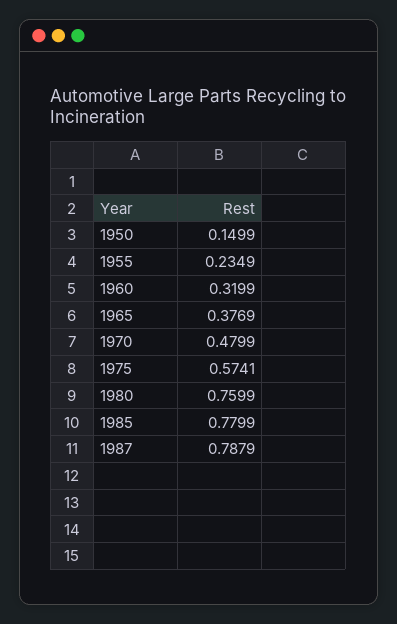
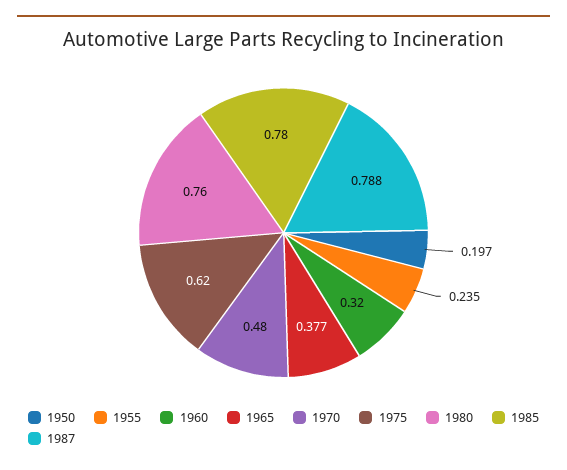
  {
-   "1950": 0.1499,
+   "1950": 0.197,
    "1955": 0.2349,
    "1960": 0.3199,
    "1965": 0.3769,
    "1970": 0.4799,
-   "1975": 0.5741,
+   "1975": 0.62,
    "1980": 0.7599,
    "1985": 0.7799,
    "1987": 0.7879
  }

